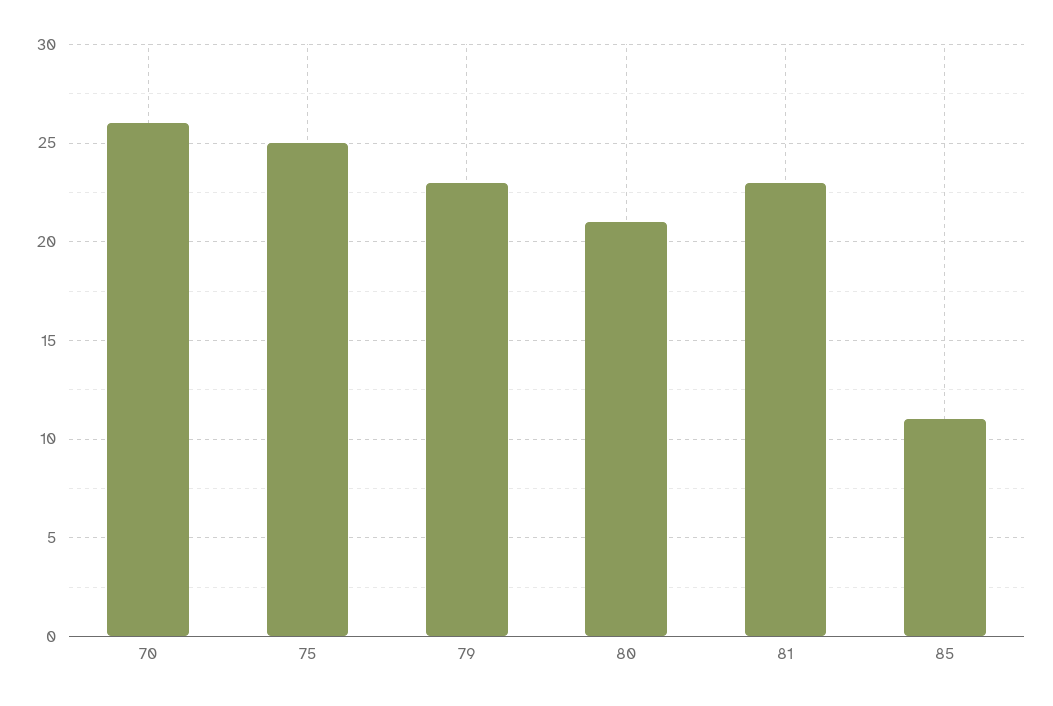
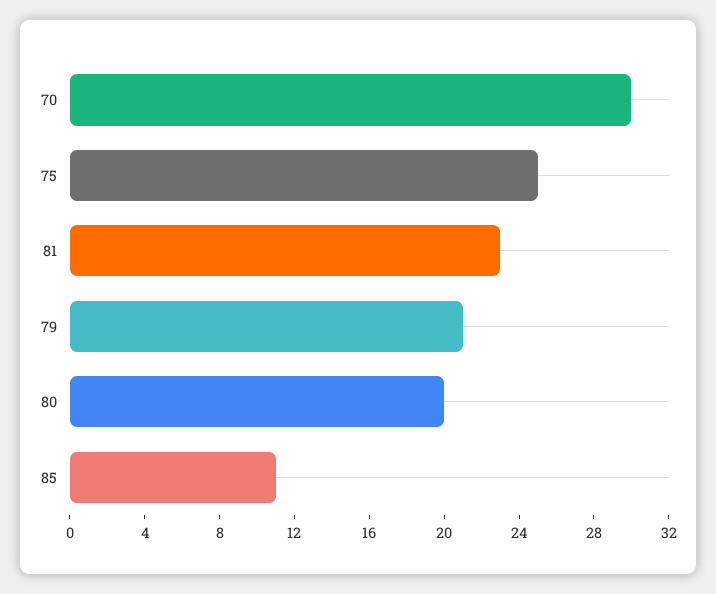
  {
-   "70": 26,
+   "70": 30,
    "75": 25,
-   "79": 23,
+   "79": 21,
-   "80": 21,
+   "80": 20,
    "81": 23,
    "85": 11
  }

